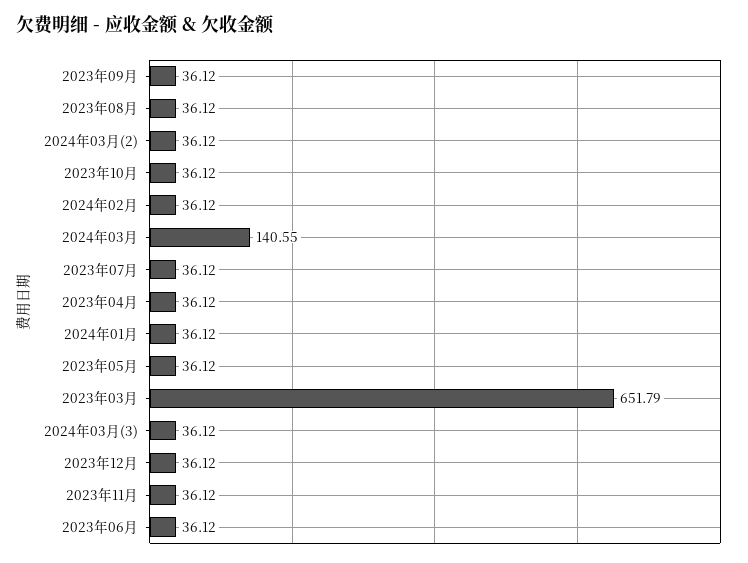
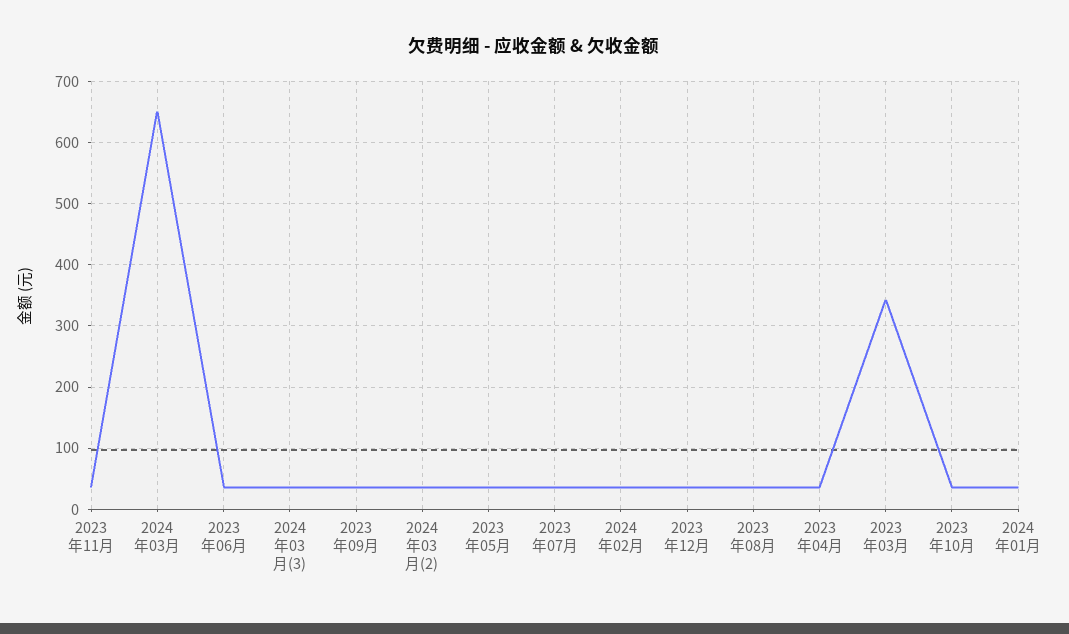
  {
    "2023年09月": 36.12,
    "2023年08月": 36.12,
    "2024年03月(2)": 36.12,
    "2023年10月": 36.12,
    "2024年02月": 36.12,
-   "2024年03月": 140.55,
+   "2024年03月": 650,
    "2023年07月": 36.12,
    "2023年04月": 36.12,
    "2024年01月": 36.12,
    "2023年05月": 36.12,
-   "2023年03月": 651.79,
+   "2023年03月": 340,
    "2024年03月(3)": 36.12,
    "2023年12月": 36.12,
    "2023年11月": 36.12,
    "2023年06月": 36.12
  }

